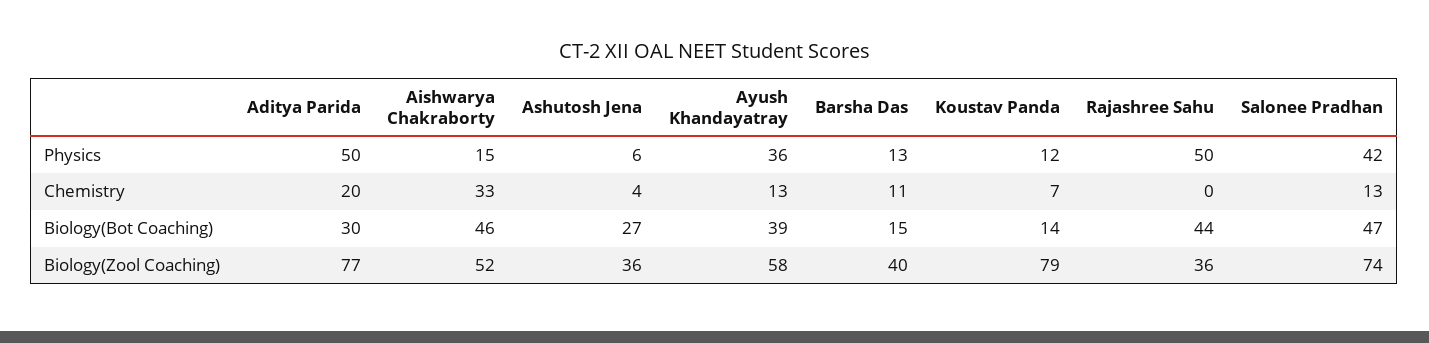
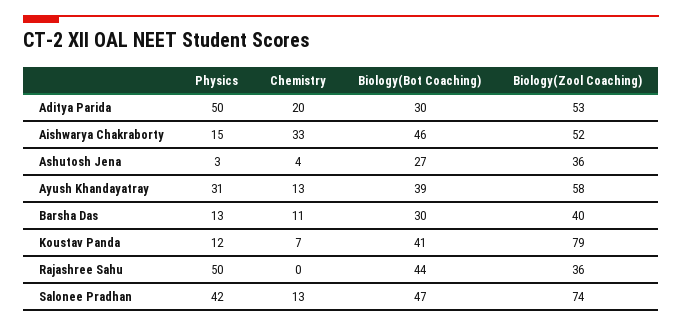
  {
    "Aditya Parida": {
      "Physics": 50,
      "Chemistry": 20,
      "Biology(Bot Coaching)": 30,
-     "Biology(Zool Coaching)": 77
+     "Biology(Zool Coaching)": 53
    },
    "Aishwarya Chakraborty": {
      "Physics": 15,
      "Chemistry": 33,
      "Biology(Bot Coaching)": 46,
      "Biology(Zool Coaching)": 52
    },
    "Ashutosh Jena": {
-     "Physics": 6,
+     "Physics": 3,
      "Chemistry": 4,
      "Biology(Bot Coaching)": 27,
      "Biology(Zool Coaching)": 36
    },
    "Ayush Khandayatray": {
-     "Physics": 36,
+     "Physics": 31,
      "Chemistry": 13,
      "Biology(Bot Coaching)": 39,
      "Biology(Zool Coaching)": 58
    },
    "Barsha Das": {
      "Physics": 13,
      "Chemistry": 11,
-     "Biology(Bot Coaching)": 15,
+     "Biology(Bot Coaching)": 30,
      "Biology(Zool Coaching)": 40
    },
    "Koustav Panda": {
      "Physics": 12,
      "Chemistry": 7,
-     "Biology(Bot Coaching)": 14,
+     "Biology(Bot Coaching)": 41,
      "Biology(Zool Coaching)": 79
    },
    "Rajashree Sahu": {
      "Physics": 50,
      "Chemistry": 0,
      "Biology(Bot Coaching)": 44,
      "Biology(Zool Coaching)": 36
    },
    "Salonee Pradhan": {
      "Physics": 42,
      "Chemistry": 13,
      "Biology(Bot Coaching)": 47,
      "Biology(Zool Coaching)": 74
    }
  }

